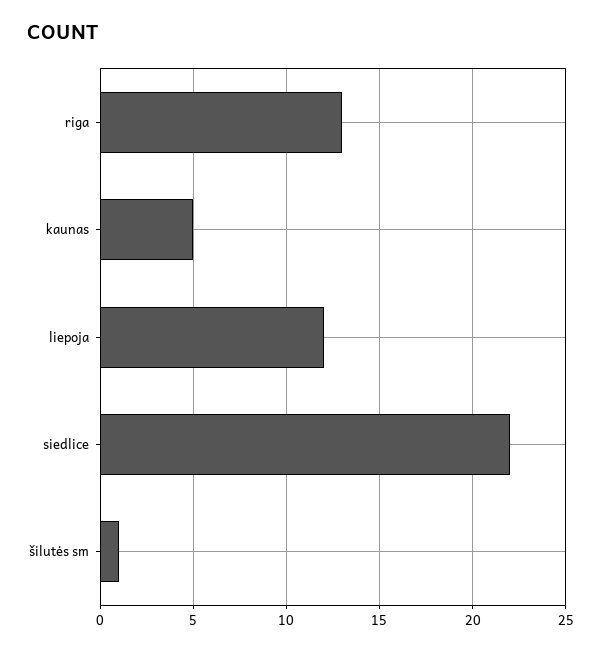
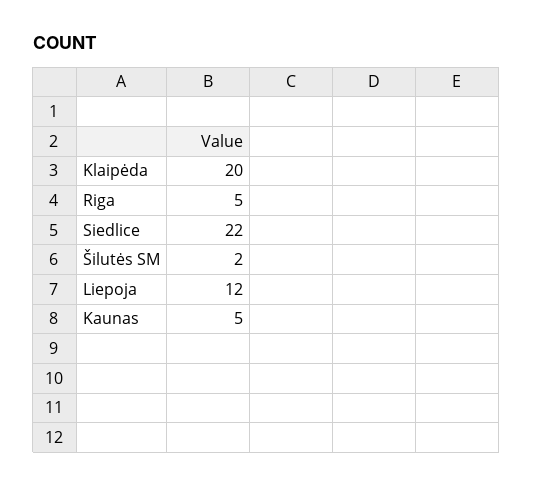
  {
-   "riga": 13,
+   "riga": 5,
    "kaunas": 5,
    "liepoja": 12,
    "siedlice": 22,
-   "šilutės sm": 1
+   "šilutės sm": 2,
+   "Klaipėda": 20
  }

